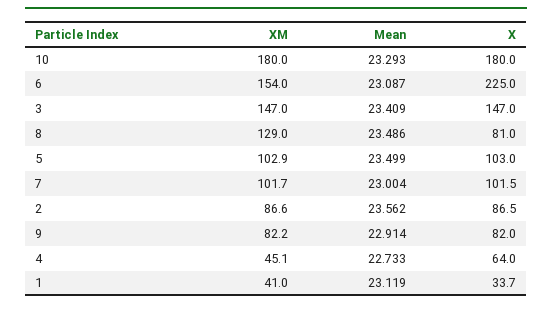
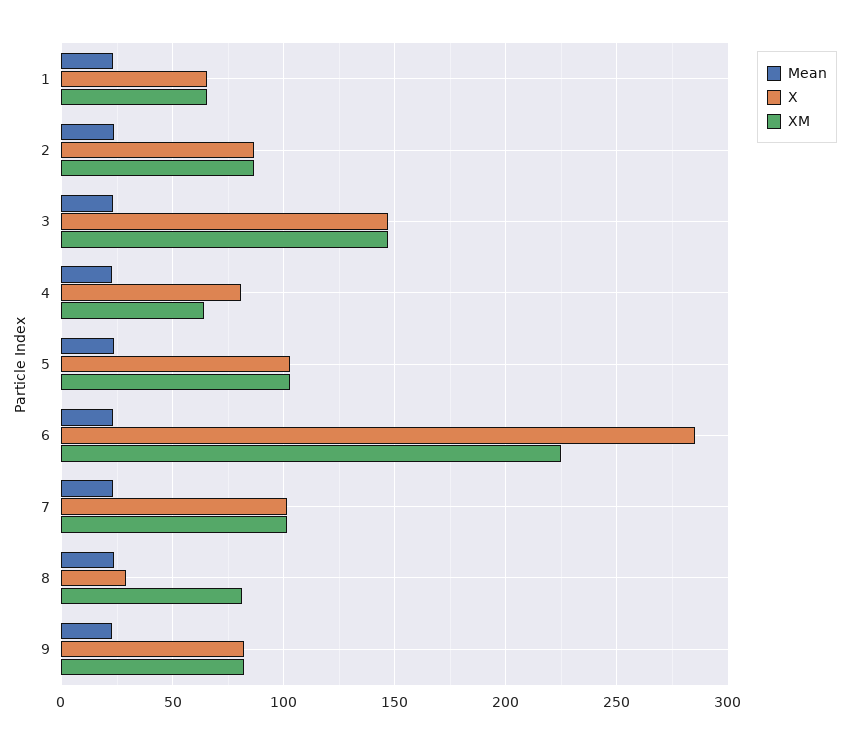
  {
    "XM": {
-     "10": 180,
-     "6": 154,
+     "6": 225,
      "3": 147,
-     "8": 129,
+     "8": 80,
      "5": 102.9,
      "7": 101.7,
      "2": 86.6,
      "9": 82.2,
-     "4": 45.1,
+     "4": 65,
-     "1": 41
+     "1": 65
    },
    "Mean": {
-     "10": 23.293,
      "6": 23.087,
      "3": 23.409,
      "8": 23.486,
      "5": 23.499,
      "7": 23.004,
      "2": 23.562,
      "9": 22.914,
      "4": 22.733,
      "1": 23.119
    },
    "X": {
-     "10": 180,
-     "6": 225,
+     "6": 285,
      "3": 147,
-     "8": 81,
+     "8": 30,
      "5": 103,
      "7": 101.5,
      "2": 86.5,
      "9": 82,
-     "4": 64,
+     "4": 80,
-     "1": 33.7
+     "1": 65
    }
  }

